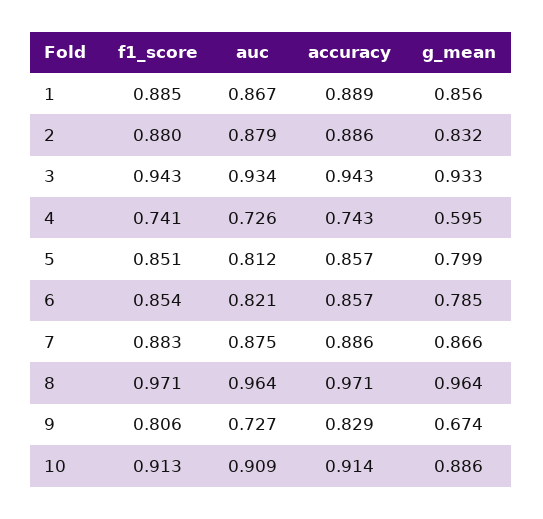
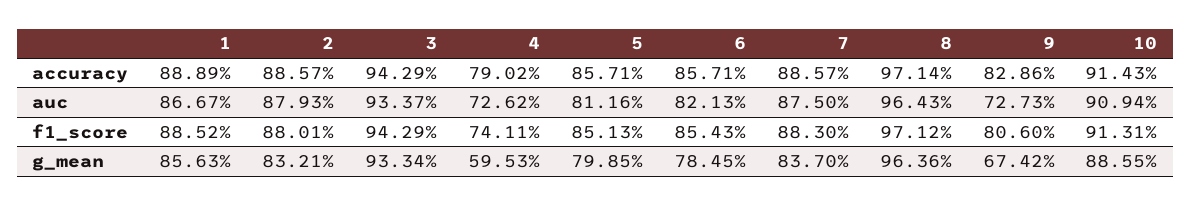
  {
    "f1_score": {
      "1": 0.8852,
      "2": 0.8801,
      "3": 0.9429,
      "4": 0.7411,
      "5": 0.8513,
      "6": 0.8543,
      "7": 0.883,
      "8": 0.9712,
      "9": 0.806,
      "10": 0.9131
    },
    "auc": {
      "1": 0.8667,
      "2": 0.8793,
      "3": 0.9337,
      "4": 0.7262,
      "5": 0.8116,
      "6": 0.8213,
      "7": 0.875,
      "8": 0.9643,
      "9": 0.7273,
      "10": 0.9094
    },
    "accuracy": {
      "1": 0.8889,
      "2": 0.8857,
      "3": 0.9429,
-     "4": 0.743,
+     "4": 0.7902,
      "5": 0.8571,
      "6": 0.8571,
      "7": 0.8857,
      "8": 0.9714,
      "9": 0.8286,
      "10": 0.9143
    },
    "g_mean": {
      "1": 0.8563,
      "2": 0.8321,
      "3": 0.9334,
      "4": 0.5953,
      "5": 0.7985,
      "6": 0.7845,
-     "7": 0.866,
+     "7": 0.837,
      "8": 0.9636,
      "9": 0.6742,
      "10": 0.8855
    }
  }

